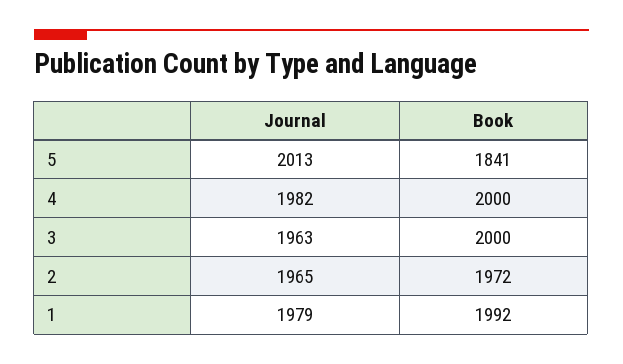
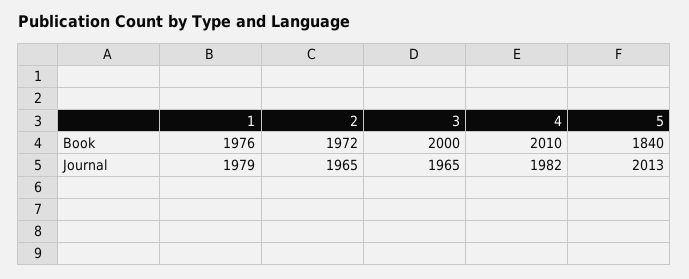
  {
    "Journal": {
      "5": 2013,
      "4": 1982,
-     "3": 1963,
+     "3": 1965,
      "2": 1965,
      "1": 1979
    },
    "Book": {
-     "5": 1841,
+     "5": 1840,
-     "4": 2000,
+     "4": 2010,
      "3": 2000,
      "2": 1972,
-     "1": 1992
+     "1": 1976
    }
  }

